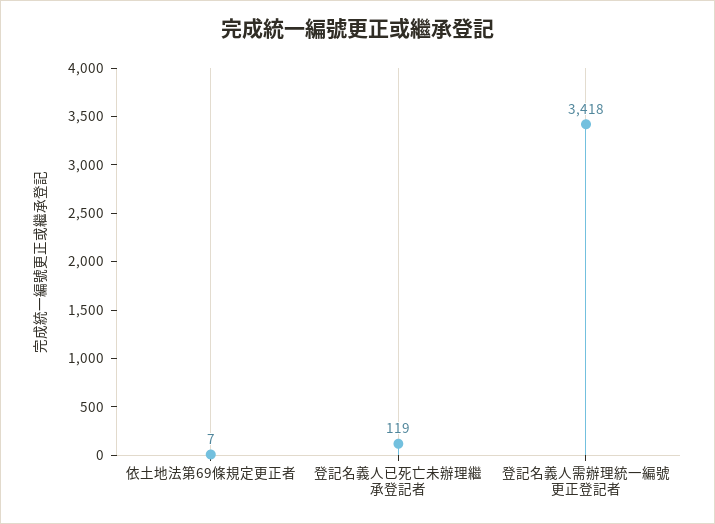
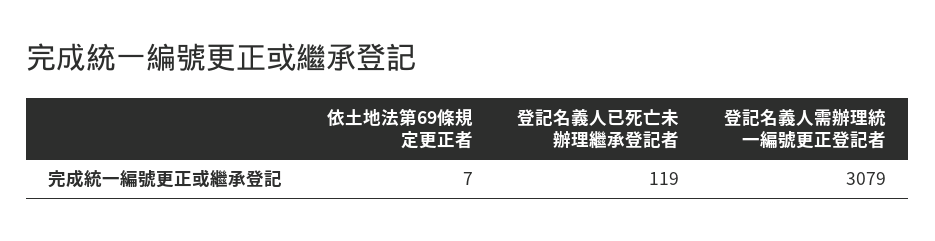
  {
    "依土地法第69條規定更正者": 7,
    "登記名義人已死亡未辦理繼承登記者": 119,
-   "登記名義人需辦理統一編號更正登記者": 3418
+   "登記名義人需辦理統一編號更正登記者": 3079
  }

